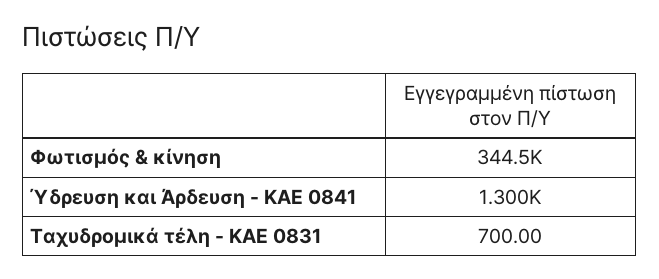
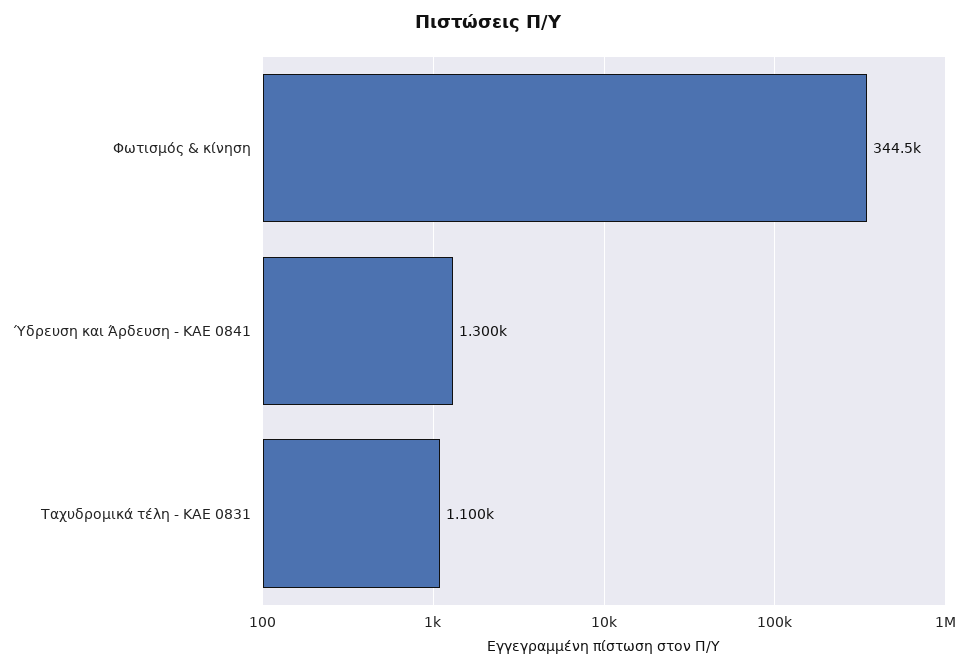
  {
    "Φωτισμός & κίνηση": 344500,
    "Ύδρευση και Άρδευση - ΚΑΕ 0841": 1300,
-   "Ταχυδρομικά τέλη - ΚΑΕ 0831": 700
+   "Ταχυδρομικά τέλη - ΚΑΕ 0831": 1100
  }

